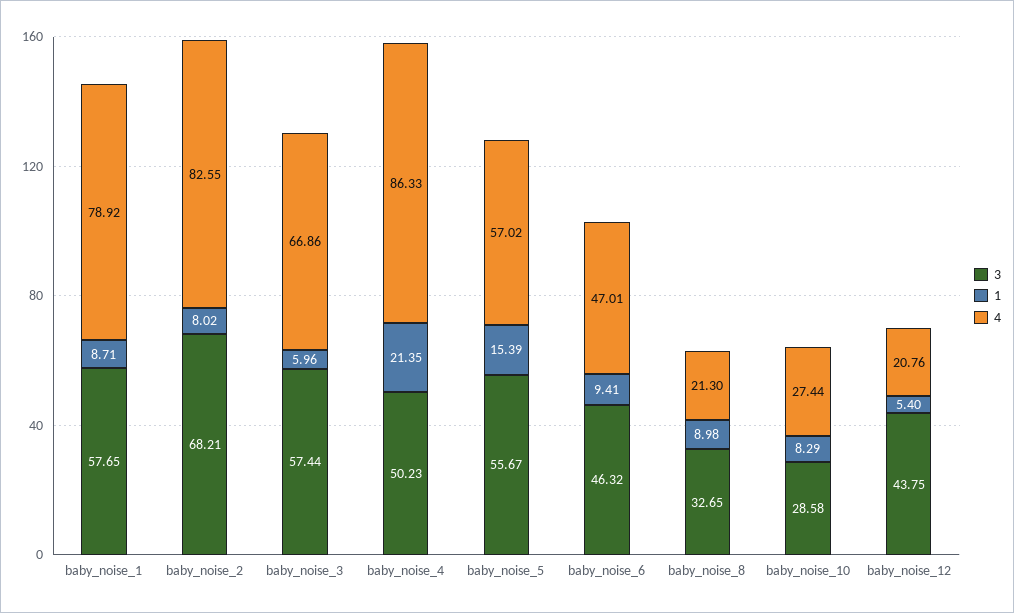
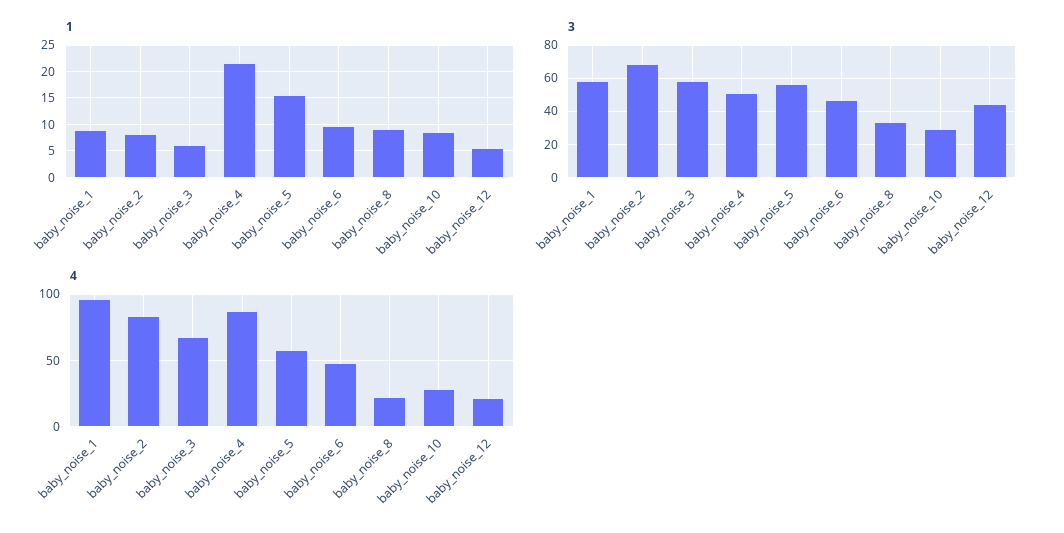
  {
    "3": {
      "baby_noise_1": 57.65,
      "baby_noise_2": 68.21,
      "baby_noise_3": 57.44,
      "baby_noise_4": 50.23,
      "baby_noise_5": 55.67,
      "baby_noise_6": 46.32,
      "baby_noise_8": 32.65,
      "baby_noise_10": 28.58,
      "baby_noise_12": 43.75
    },
    "1": {
      "baby_noise_1": 8.71,
      "baby_noise_2": 8.02,
      "baby_noise_3": 5.96,
      "baby_noise_4": 21.35,
      "baby_noise_5": 15.39,
      "baby_noise_6": 9.41,
      "baby_noise_8": 8.98,
      "baby_noise_10": 8.29,
      "baby_noise_12": 5.4
    },
    "4": {
-     "baby_noise_1": 78.92,
+     "baby_noise_1": 95,
      "baby_noise_2": 82.55,
      "baby_noise_3": 66.86,
      "baby_noise_4": 86.33,
      "baby_noise_5": 57.02,
      "baby_noise_6": 47.01,
      "baby_noise_8": 21.3,
      "baby_noise_10": 27.44,
      "baby_noise_12": 20.76
    }
  }

